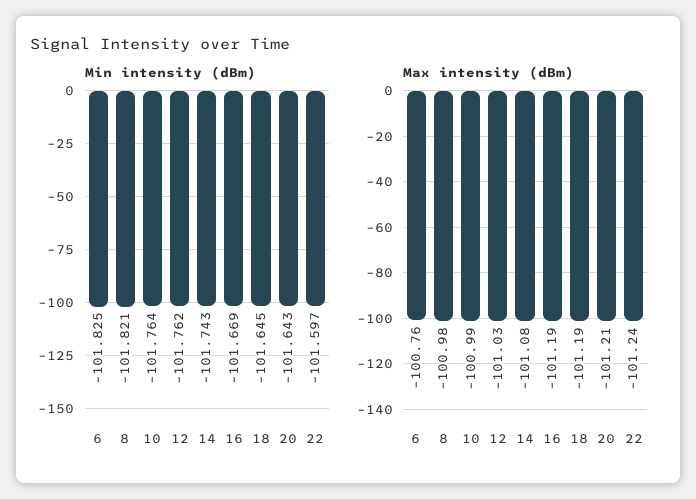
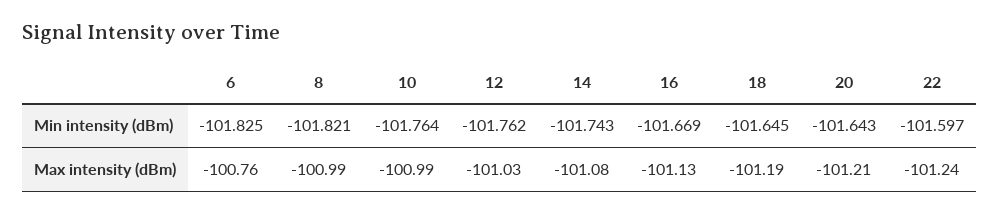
  {
    "Min intensity (dBm)": {
      "6": -101.825,
      "8": -101.821,
      "10": -101.764,
      "12": -101.762,
      "14": -101.743,
      "16": -101.669,
      "18": -101.645,
      "20": -101.643,
      "22": -101.597
    },
    "Max intensity (dBm)": {
      "6": -100.76,
-     "8": -100.98,
+     "8": -100.99,
      "10": -100.99,
      "12": -101.03,
      "14": -101.08,
-     "16": -101.19,
+     "16": -101.13,
      "18": -101.19,
      "20": -101.21,
      "22": -101.24
    }
  }

